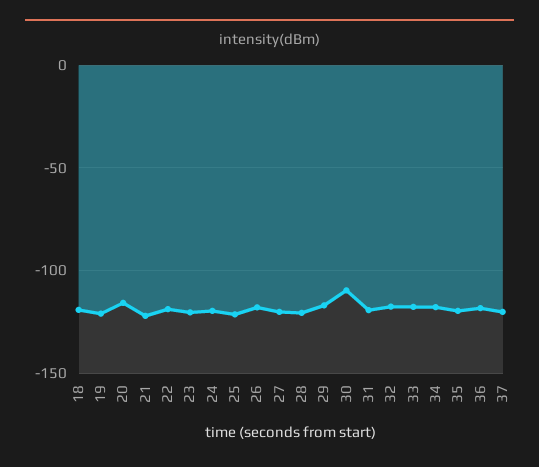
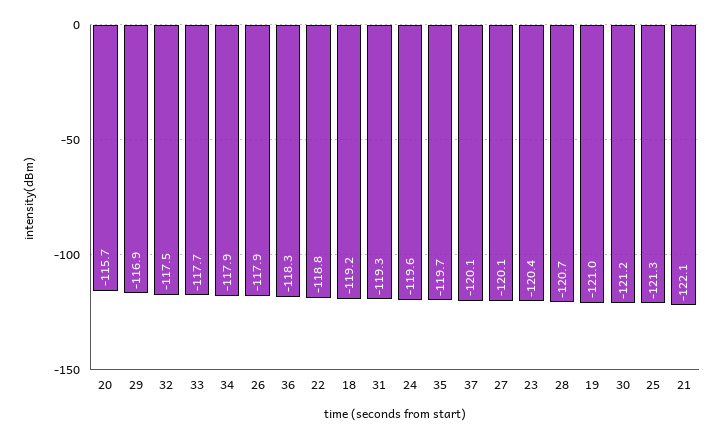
  {
    "18": -119.2,
    "19": -121,
    "20": -115.7,
    "21": -122.1,
    "22": -118.8,
    "23": -120.4,
    "24": -119.6,
    "25": -121.3,
    "26": -117.9,
    "27": -120.1,
    "28": -120.7,
    "29": -116.9,
-   "30": -110,
+   "30": -121.2,
    "31": -119.3,
    "32": -117.5,
    "33": -117.7,
    "34": -117.9,
    "35": -119.7,
    "36": -118.3,
    "37": -120.1
  }

